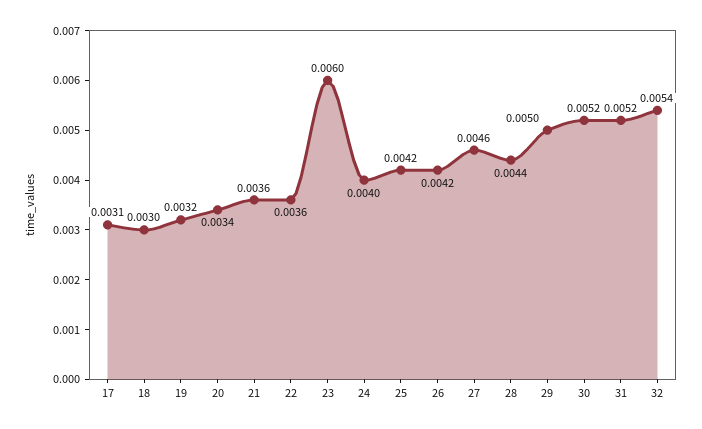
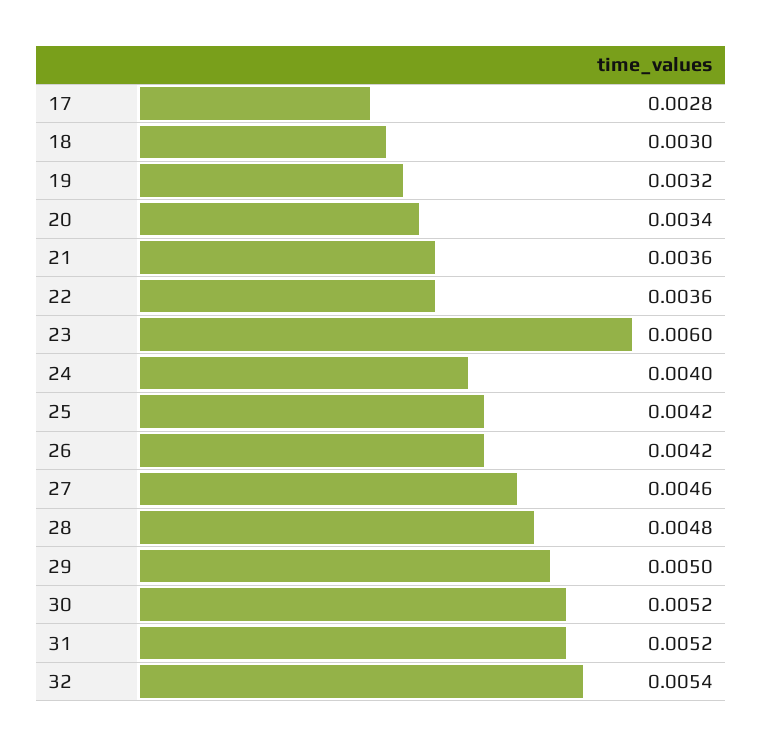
  {
-   "17": 0.0031,
+   "17": 0.0028,
    "18": 0.003,
    "19": 0.0032,
    "20": 0.0034,
    "21": 0.0036,
    "22": 0.0036,
    "23": 0.006,
    "24": 0.004,
    "25": 0.0042,
    "26": 0.0042,
    "27": 0.0046,
-   "28": 0.0044,
+   "28": 0.0048,
    "29": 0.005,
    "30": 0.0052,
    "31": 0.0052,
    "32": 0.0054
  }

